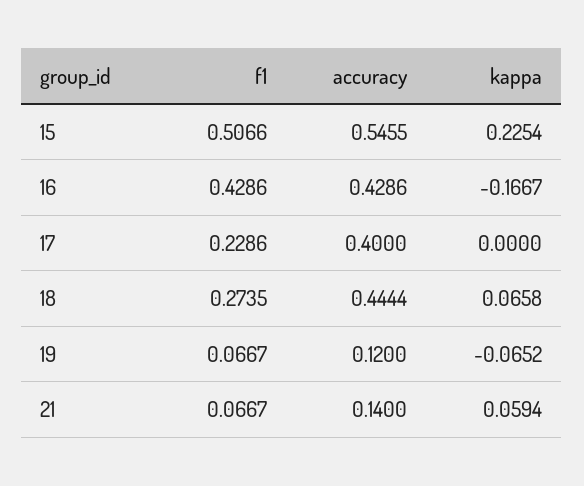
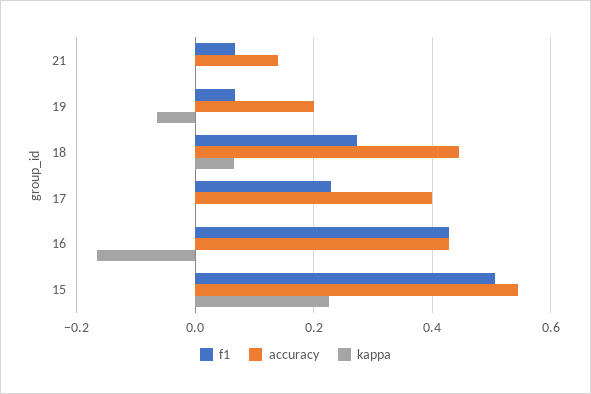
  {
    "f1": {
      "15": 0.5066,
      "16": 0.4286,
      "17": 0.2286,
      "18": 0.2735,
      "19": 0.0667,
      "21": 0.0667
    },
    "accuracy": {
      "15": 0.5455,
      "16": 0.4286,
      "17": 0.4,
      "18": 0.4444,
-     "19": 0.12,
+     "19": 0.2,
      "21": 0.14
    },
    "kappa": {
      "15": 0.2254,
      "16": -0.1667,
      "17": 0,
      "18": 0.0658,
      "19": -0.0652,
-     "21": 0.0594
+     "21": 0
    }
  }

